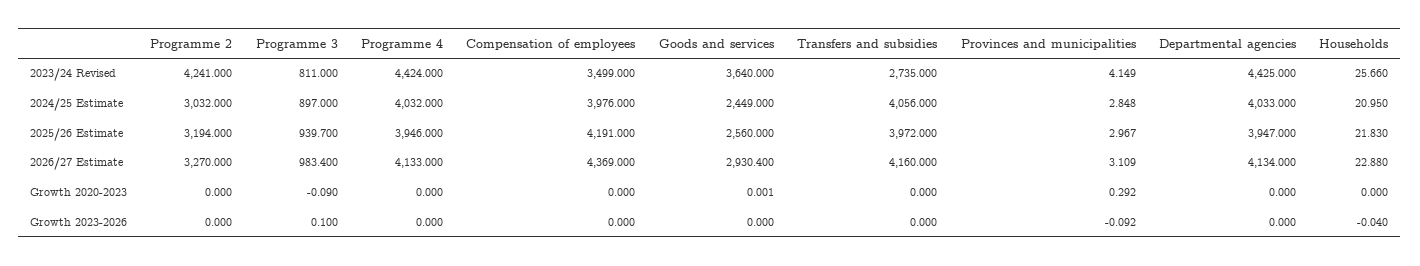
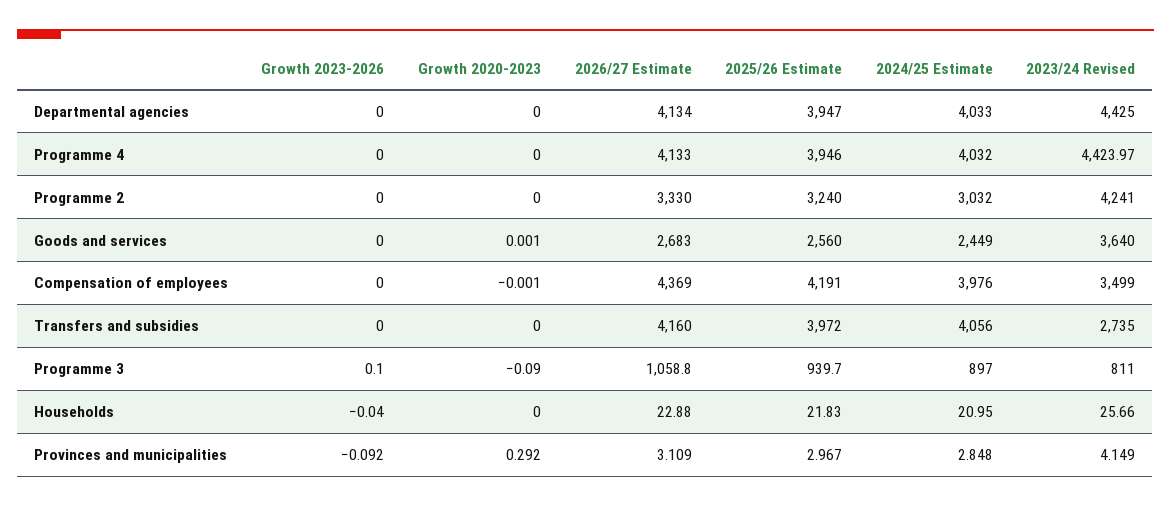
  {
    "Programme 2": {
      "2023/24 Revised": 4241,
      "2024/25 Estimate": 3032,
-     "2025/26 Estimate": 3194,
+     "2025/26 Estimate": 3240,
-     "2026/27 Estimate": 3270,
+     "2026/27 Estimate": 3330,
      "Growth 2020-2023": 0,
      "Growth 2023-2026": 0
    },
    "Programme 3": {
      "2023/24 Revised": 811,
      "2024/25 Estimate": 897,
      "2025/26 Estimate": 939.7,
-     "2026/27 Estimate": 983.4,
+     "2026/27 Estimate": 1058.8,
      "Growth 2020-2023": -0.09,
      "Growth 2023-2026": 0.1
    },
    "Programme 4": {
-     "2023/24 Revised": 4424,
+     "2023/24 Revised": 4423.97,
      "2024/25 Estimate": 4032,
      "2025/26 Estimate": 3946,
      "2026/27 Estimate": 4133,
      "Growth 2020-2023": 0,
      "Growth 2023-2026": 0
    },
    "Compensation of employees": {
      "2023/24 Revised": 3499,
      "2024/25 Estimate": 3976,
      "2025/26 Estimate": 4191,
      "2026/27 Estimate": 4369,
-     "Growth 2020-2023": 0,
+     "Growth 2020-2023": -0.001,
      "Growth 2023-2026": 0
    },
    "Goods and services": {
      "2023/24 Revised": 3640,
      "2024/25 Estimate": 2449,
      "2025/26 Estimate": 2560,
-     "2026/27 Estimate": 2930.4,
+     "2026/27 Estimate": 2683,
      "Growth 2020-2023": 0.001,
      "Growth 2023-2026": 0
    },
    "Transfers and subsidies": {
      "2023/24 Revised": 2735,
      "2024/25 Estimate": 4056,
      "2025/26 Estimate": 3972,
      "2026/27 Estimate": 4160,
      "Growth 2020-2023": 0,
      "Growth 2023-2026": 0
    },
    "Provinces and municipalities": {
      "2023/24 Revised": 4.149,
      "2024/25 Estimate": 2.848,
      "2025/26 Estimate": 2.967,
      "2026/27 Estimate": 3.109,
      "Growth 2020-2023": 0.292,
      "Growth 2023-2026": -0.092
    },
    "Departmental agencies": {
      "2023/24 Revised": 4425,
      "2024/25 Estimate": 4033,
      "2025/26 Estimate": 3947,
      "2026/27 Estimate": 4134,
      "Growth 2020-2023": 0,
      "Growth 2023-2026": 0
    },
    "Households": {
      "2023/24 Revised": 25.66,
      "2024/25 Estimate": 20.95,
      "2025/26 Estimate": 21.83,
      "2026/27 Estimate": 22.88,
      "Growth 2020-2023": 0,
      "Growth 2023-2026": -0.04
    }
  }

